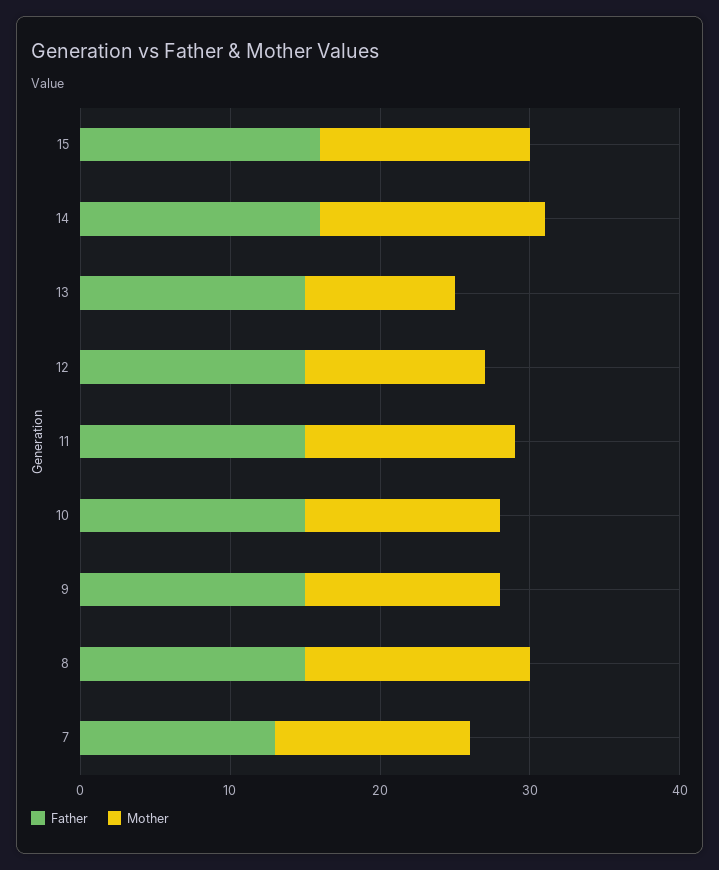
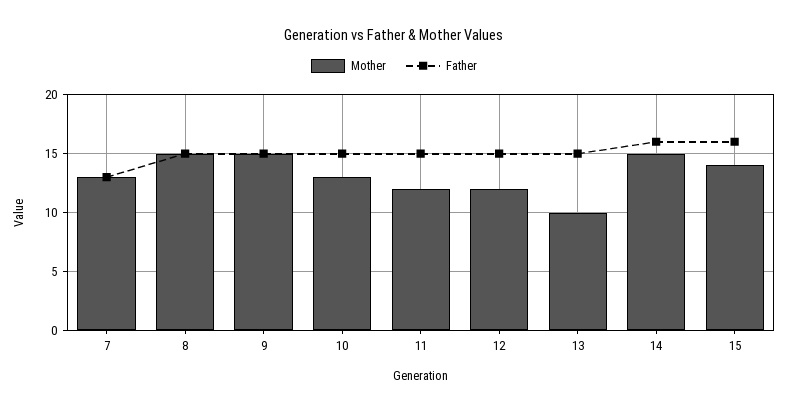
  {
    "Father": {
      "15": 16,
      "14": 16,
      "13": 15,
      "12": 15,
      "11": 15,
      "10": 15,
      "9": 15,
      "8": 15,
      "7": 13
    },
    "Mother": {
      "15": 14,
      "14": 15,
      "13": 10,
      "12": 12,
-     "11": 14,
+     "11": 12,
      "10": 13,
-     "9": 13,
+     "9": 15,
      "8": 15,
      "7": 13
    }
  }

